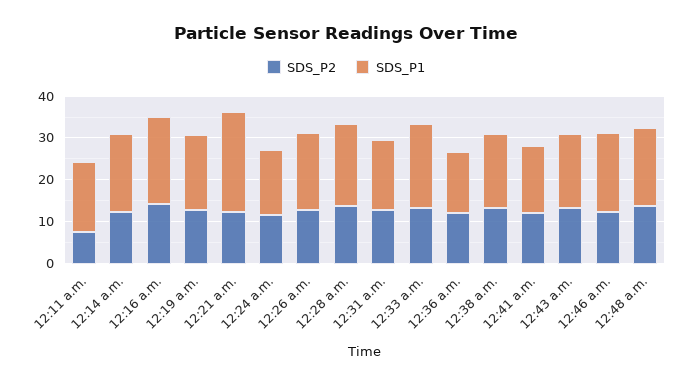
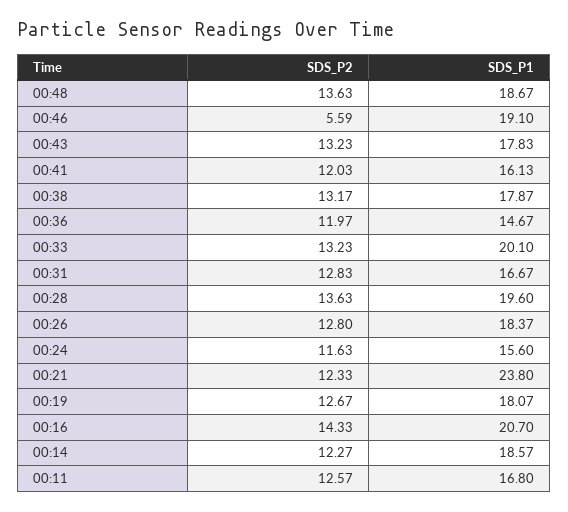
  {
    "SDS_P2": {
-     "12:11 a.m.": 8,
+     "12:11 a.m.": 12.57,
      "12:14 a.m.": 12.27,
      "12:16 a.m.": 14.33,
      "12:19 a.m.": 12.67,
      "12:21 a.m.": 12.33,
      "12:24 a.m.": 11.63,
      "12:26 a.m.": 12.8,
      "12:28 a.m.": 13.63,
      "12:31 a.m.": 12.83,
      "12:33 a.m.": 13.23,
      "12:36 a.m.": 11.97,
      "12:38 a.m.": 13.17,
      "12:41 a.m.": 12.03,
      "12:43 a.m.": 13.23,
-     "12:46 a.m.": 12,
+     "12:46 a.m.": 5.59,
      "12:48 a.m.": 13.63
    },
    "SDS_P1": {
      "12:11 a.m.": 16.8,
      "12:14 a.m.": 18.57,
      "12:16 a.m.": 20.7,
      "12:19 a.m.": 18.07,
      "12:21 a.m.": 23.8,
      "12:24 a.m.": 15.6,
      "12:26 a.m.": 18.37,
      "12:28 a.m.": 19.6,
      "12:31 a.m.": 16.67,
      "12:33 a.m.": 20.1,
      "12:36 a.m.": 14.67,
      "12:38 a.m.": 17.87,
      "12:41 a.m.": 16.13,
      "12:43 a.m.": 17.83,
      "12:46 a.m.": 19.1,
      "12:48 a.m.": 18.67
    }
  }

